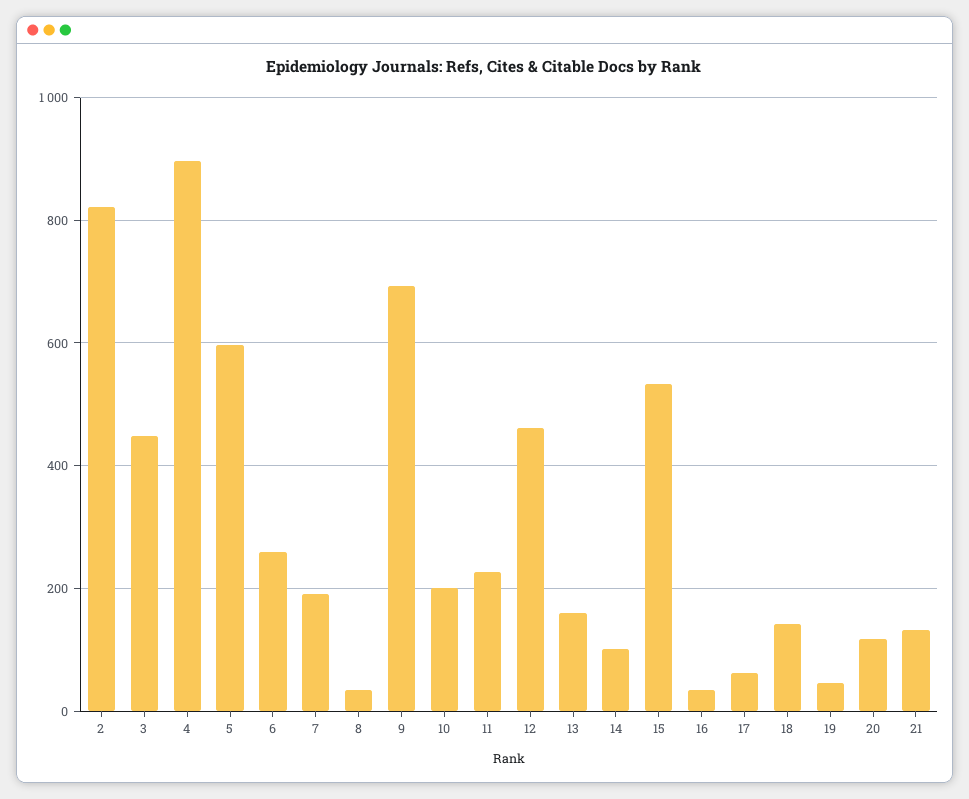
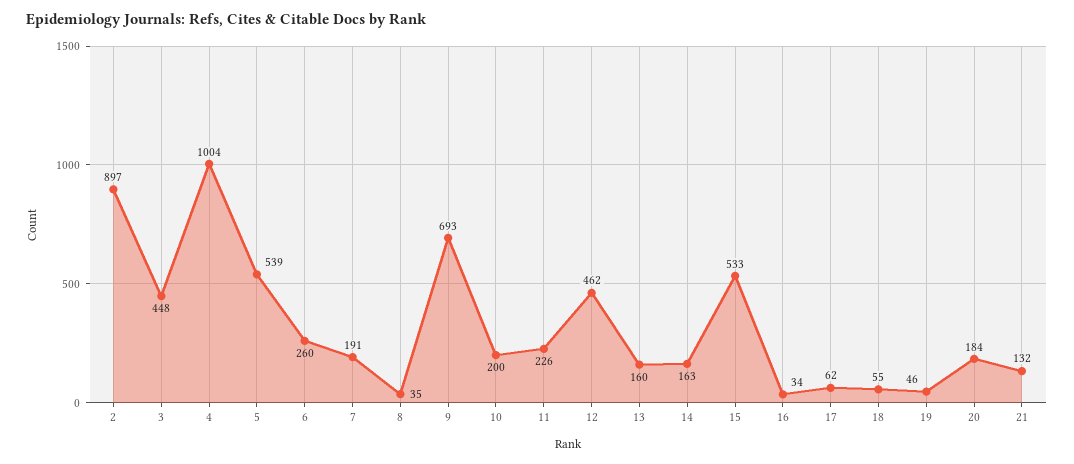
  {
-   "2": 820,
+   "2": 897,
    "3": 448,
-   "4": 900,
+   "4": 1004,
-   "5": 600,
+   "5": 539,
    "6": 260,
    "7": 191,
    "8": 35,
    "9": 693,
    "10": 200,
    "11": 226,
    "12": 462,
    "13": 160,
-   "14": 100,
+   "14": 163,
    "15": 533,
    "16": 34,
    "17": 62,
-   "18": 140,
+   "18": 55,
    "19": 46,
-   "20": 120,
+   "20": 184,
    "21": 132
  }

